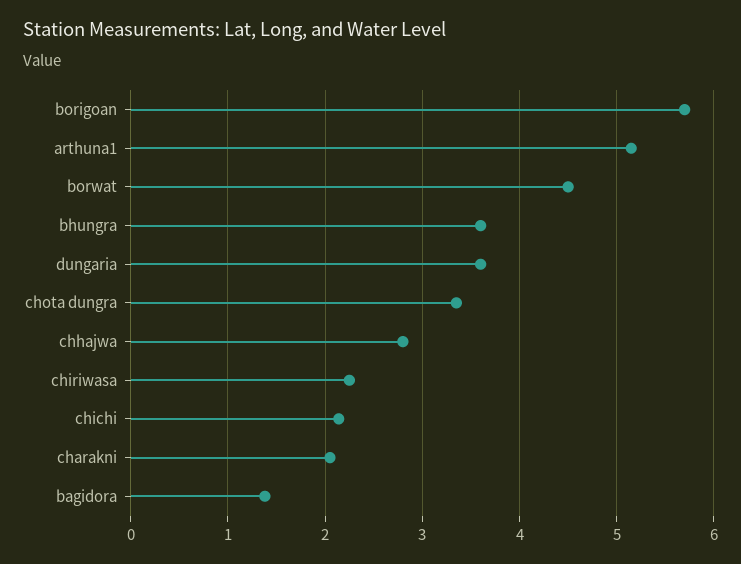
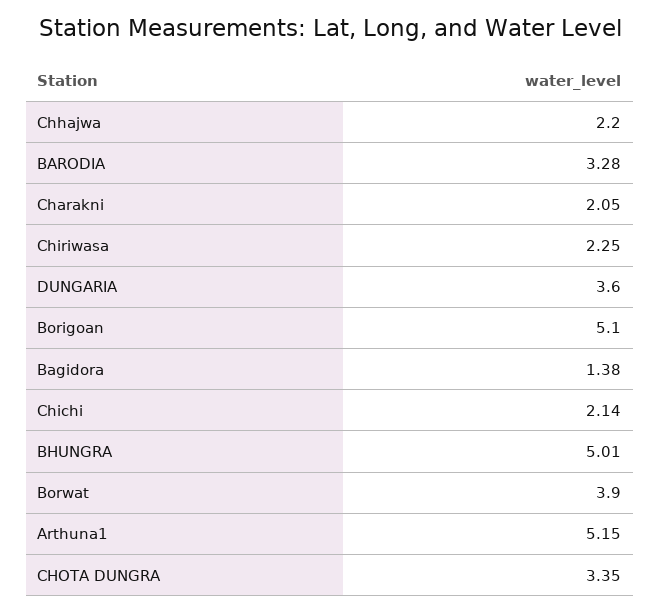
  {
-   "borigoan": 5.7,
+   "borigoan": 5.1,
    "arthuna1": 5.15,
-   "borwat": 4.5,
+   "borwat": 3.9,
-   "bhungra": 3.6,
+   "bhungra": 5.01,
    "dungaria": 3.6,
    "chota dungra": 3.35,
-   "chhajwa": 2.8,
+   "chhajwa": 2.2,
    "chiriwasa": 2.25,
    "chichi": 2.14,
    "charakni": 2.05,
-   "bagidora": 1.38
+   "bagidora": 1.38,
+   "BARODIA": 3.28
  }

